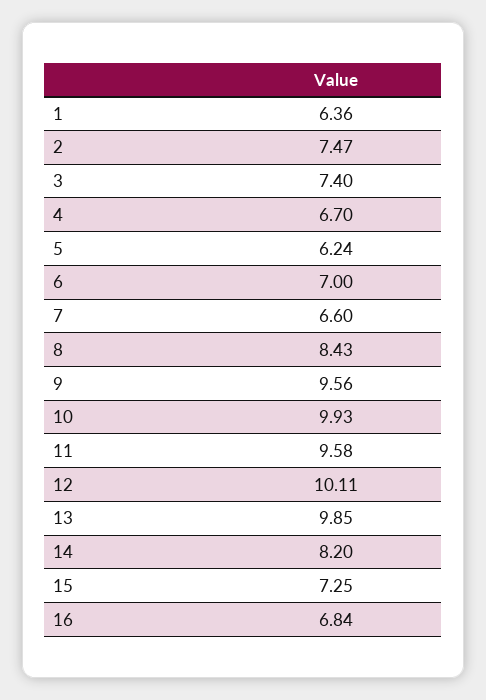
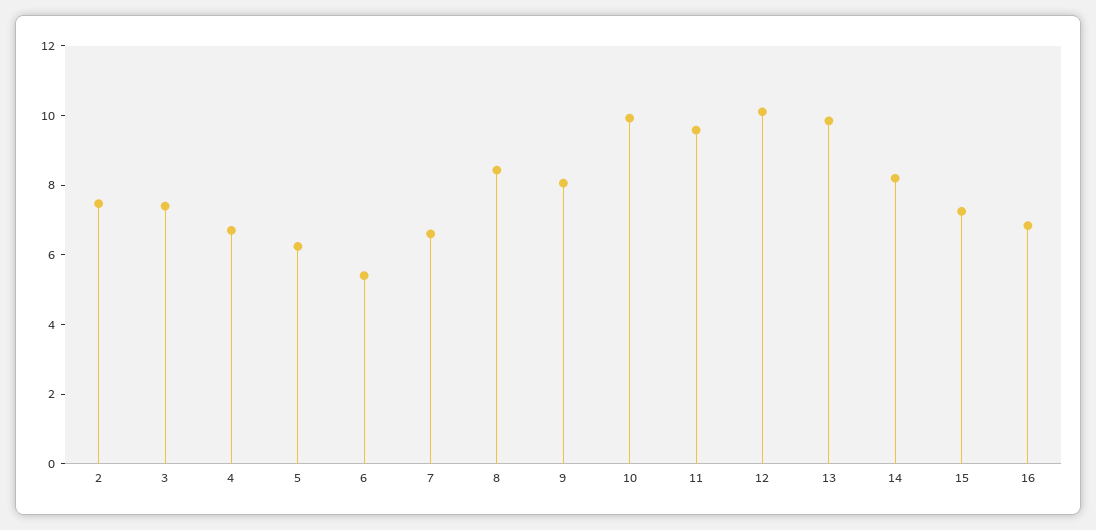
  {
-   "1": 6.36,
    "2": 7.47,
    "3": 7.4,
    "4": 6.7,
    "5": 6.24,
-   "6": 7,
+   "6": 5.5,
    "7": 6.6,
    "8": 8.43,
-   "9": 9.56,
+   "9": 8,
    "10": 9.93,
    "11": 9.58,
    "12": 10.11,
    "13": 9.85,
    "14": 8.2,
    "15": 7.25,
    "16": 6.84
  }

